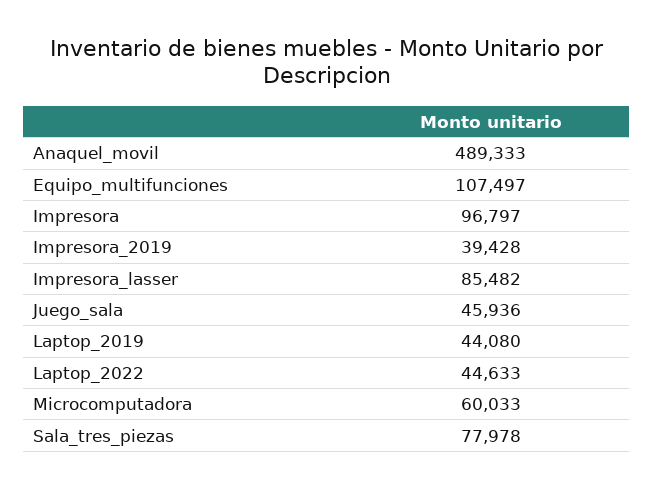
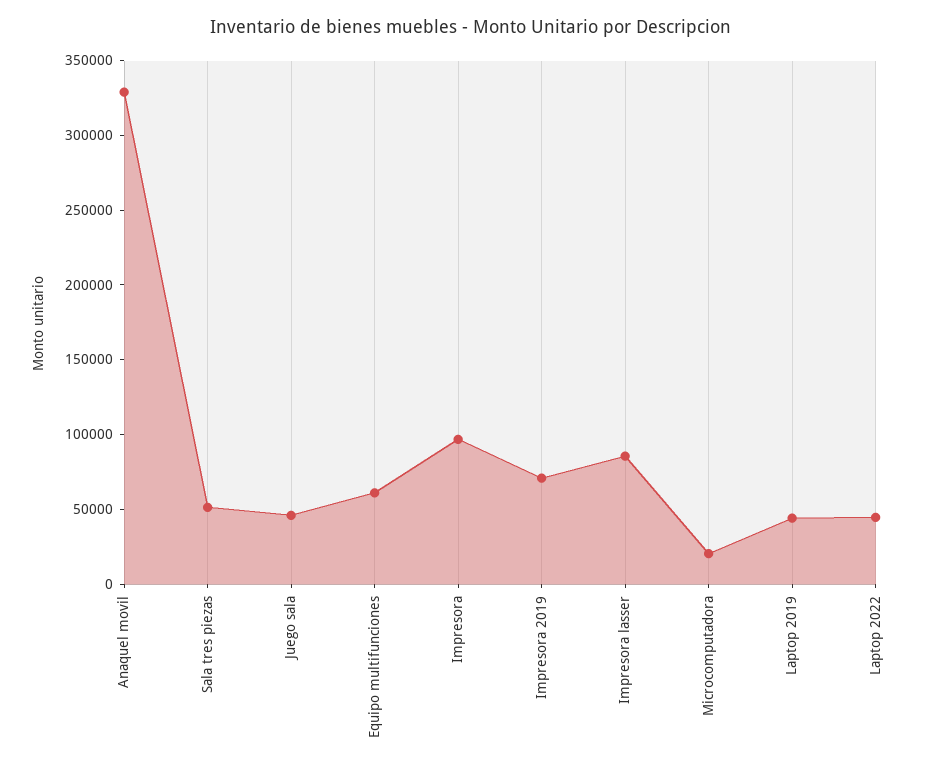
  {
-   "Anaquel_movil": 489333,
+   "Anaquel_movil": 330000,
-   "Equipo_multifunciones": 107497,
+   "Equipo_multifunciones": 60000,
    "Impresora": 96797,
-   "Impresora_2019": 39428,
+   "Impresora_2019": 70000,
    "Impresora_lasser": 85482,
    "Juego_sala": 45936,
    "Laptop_2019": 44080,
    "Laptop_2022": 44633,
-   "Microcomputadora": 60033,
+   "Microcomputadora": 20000,
-   "Sala_tres_piezas": 77978
+   "Sala_tres_piezas": 50000
  }

